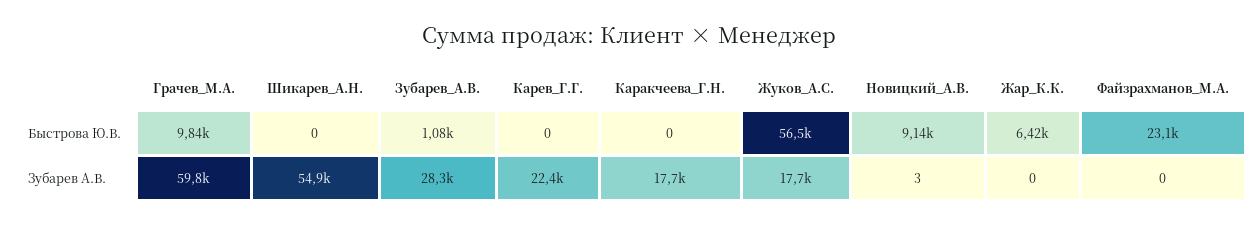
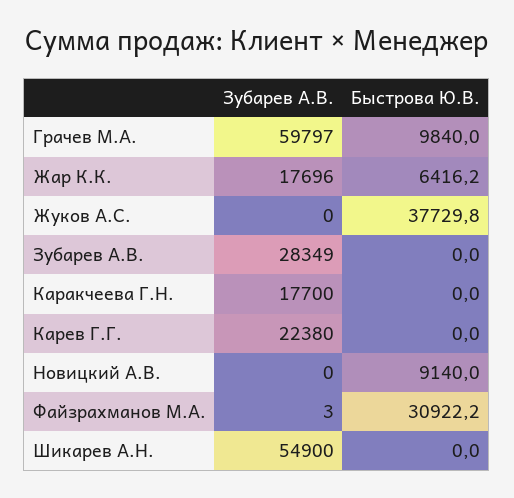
  {
    "Грачев_М.А.": {
      "Быстрова Ю.В.": 9840,
      "Зубарев А.В.": 59797
    },
    "Шикарев_А.Н.": {
      "Быстрова Ю.В.": 0,
      "Зубарев А.В.": 54900
    },
    "Зубарев_А.В.": {
-     "Быстрова Ю.В.": 1080,
+     "Быстрова Ю.В.": 0,
      "Зубарев А.В.": 28349
    },
    "Карев_Г.Г.": {
      "Быстрова Ю.В.": 0,
      "Зубарев А.В.": 22380
    },
    "Каракчеева_Г.Н.": {
      "Быстрова Ю.В.": 0,
      "Зубарев А.В.": 17700
    },
    "Жуков_А.С.": {
-     "Быстрова Ю.В.": 56500,
+     "Быстрова Ю.В.": 37729.8,
-     "Зубарев А.В.": 17700
+     "Зубарев А.В.": 0
    },
    "Новицкий_А.В.": {
      "Быстрова Ю.В.": 9140,
-     "Зубарев А.В.": 3
+     "Зубарев А.В.": 0
    },
    "Жар_К.К.": {
      "Быстрова Ю.В.": 6416.2,
-     "Зубарев А.В.": 0
+     "Зубарев А.В.": 17696
    },
    "Файзрахманов_М.А.": {
-     "Быстрова Ю.В.": 23100,
+     "Быстрова Ю.В.": 30922.2,
-     "Зубарев А.В.": 0
+     "Зубарев А.В.": 3
    }
  }

